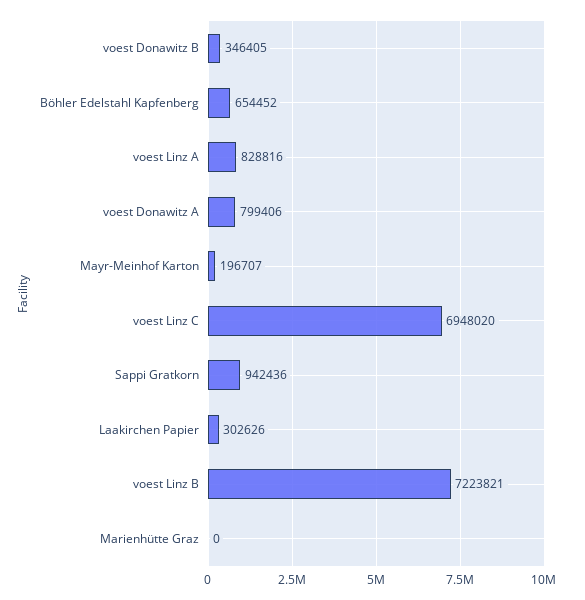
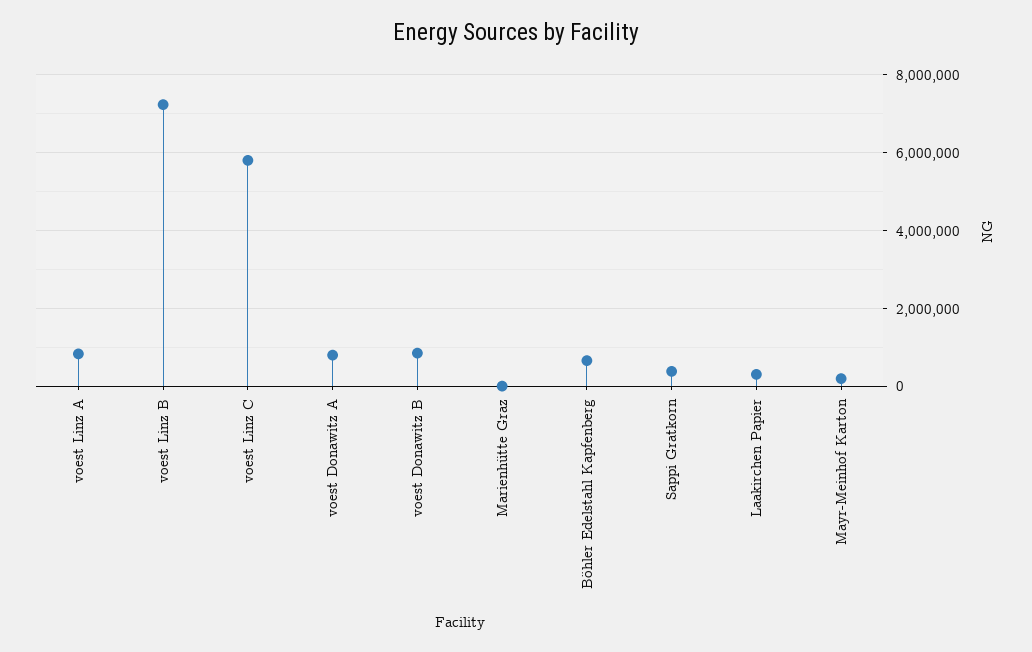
  {
-   "voest Donawitz B": 346405,
+   "voest Donawitz B": 800000,
    "Böhler Edelstahl Kapfenberg": 654452,
    "voest Linz A": 828816,
    "voest Donawitz A": 799406,
    "Mayr-Meinhof Karton": 196707,
-   "voest Linz C": 6948020,
+   "voest Linz C": 5800000,
-   "Sappi Gratkorn": 942436,
+   "Sappi Gratkorn": 400000,
    "Laakirchen Papier": 302626,
    "voest Linz B": 7223821,
    "Marienhütte Graz": 0
  }

